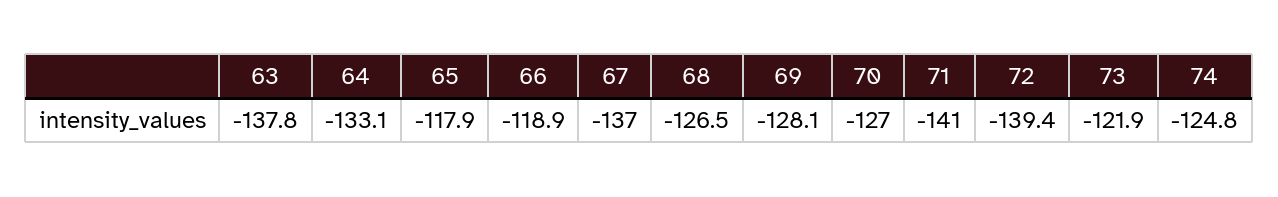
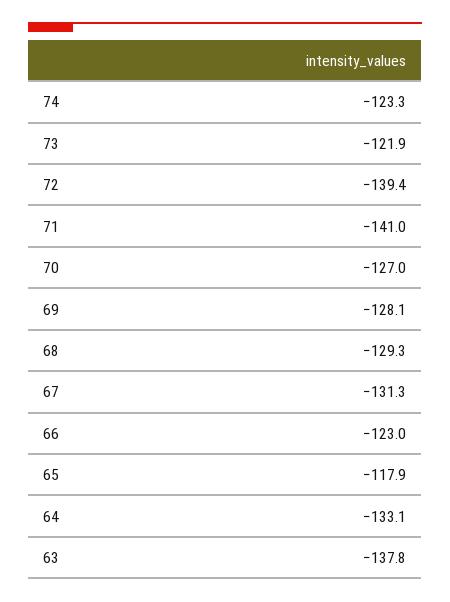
  {
    "63": -137.8,
    "64": -133.1,
    "65": -117.9,
-   "66": -118.9,
+   "66": -123,
-   "67": -137,
+   "67": -131.3,
-   "68": -126.5,
+   "68": -129.3,
    "69": -128.1,
    "70": -127,
    "71": -141,
    "72": -139.4,
    "73": -121.9,
-   "74": -124.8
+   "74": -123.3
  }

